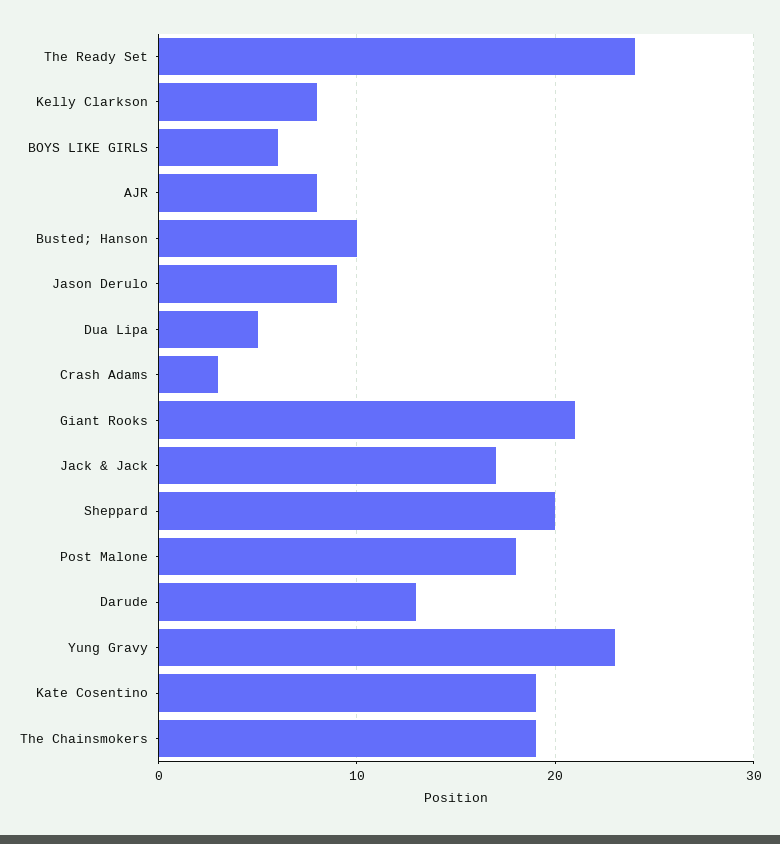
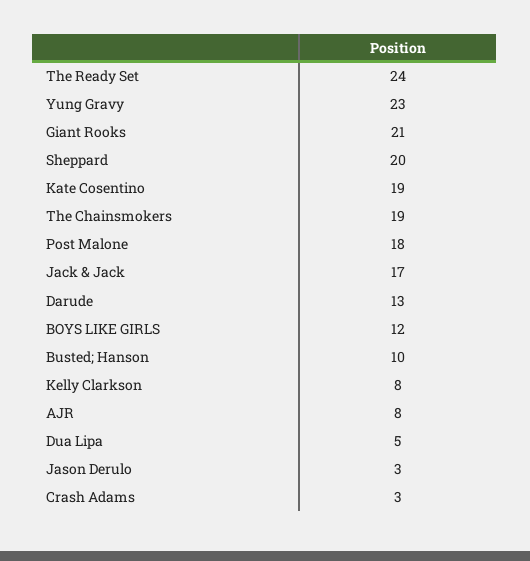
  {
    "The Ready Set": 24,
    "Kelly Clarkson": 8,
-   "BOYS LIKE GIRLS": 6,
+   "BOYS LIKE GIRLS": 12,
    "AJR": 8,
    "Busted; Hanson": 10,
-   "Jason Derulo": 9,
+   "Jason Derulo": 3,
    "Dua Lipa": 5,
    "Crash Adams": 3,
    "Giant Rooks": 21,
    "Jack & Jack": 17,
    "Sheppard": 20,
    "Post Malone": 18,
    "Darude": 13,
    "Yung Gravy": 23,
    "Kate Cosentino": 19,
    "The Chainsmokers": 19
  }

